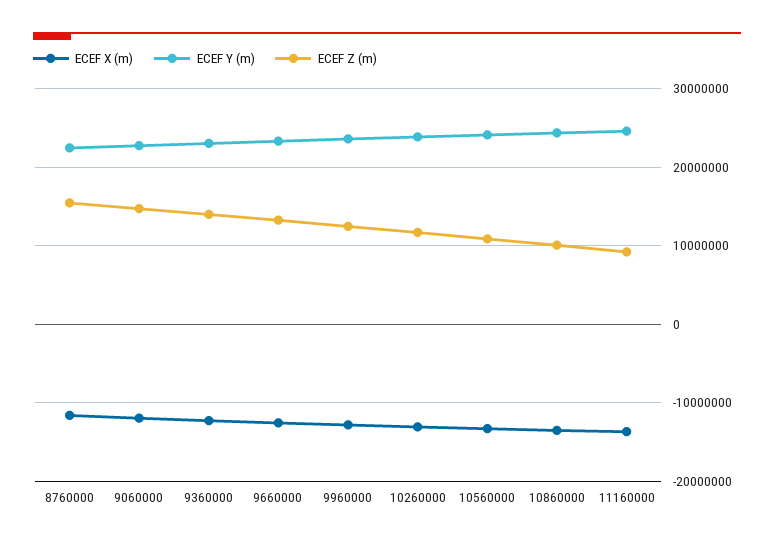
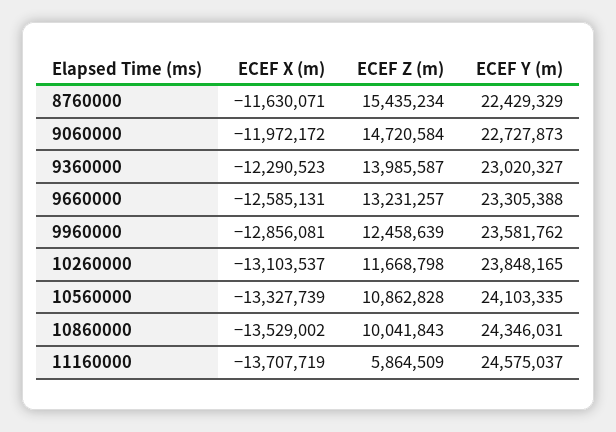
  {
    "ECEF X (m)": {
      "8760000": -11630071,
      "9060000": -11972172,
      "9360000": -12290523,
      "9660000": -12585131,
      "9960000": -12856081,
      "10260000": -13103537,
      "10560000": -13327739,
      "10860000": -13529002,
      "11160000": -13707719
    },
    "ECEF Y (m)": {
      "8760000": 22429329,
      "9060000": 22727873,
      "9360000": 23020327,
      "9660000": 23305388,
      "9960000": 23581762,
      "10260000": 23848165,
      "10560000": 24103335,
      "10860000": 24346031,
      "11160000": 24575037
    },
    "ECEF Z (m)": {
      "8760000": 15435234,
      "9060000": 14720584,
      "9360000": 13985587,
      "9660000": 13231257,
      "9960000": 12458639,
      "10260000": 11668798,
      "10560000": 10862828,
      "10860000": 10041843,
-     "11160000": 9000000
+     "11160000": 5864509
    }
  }

